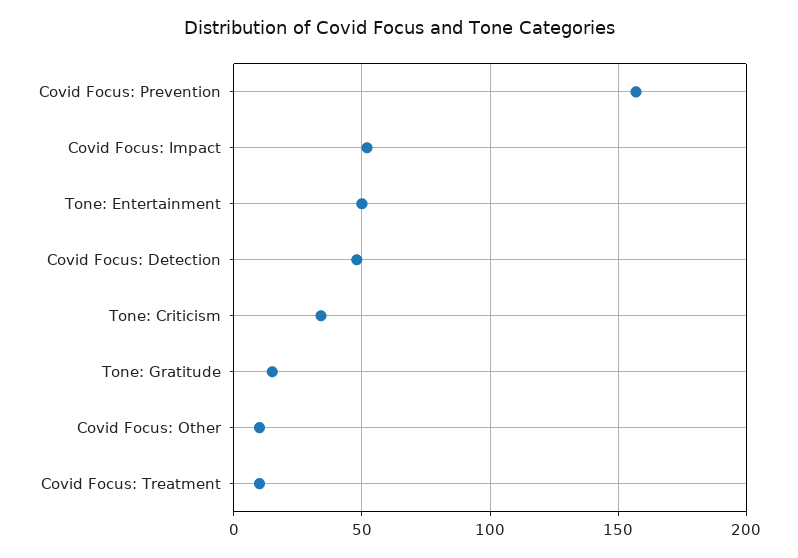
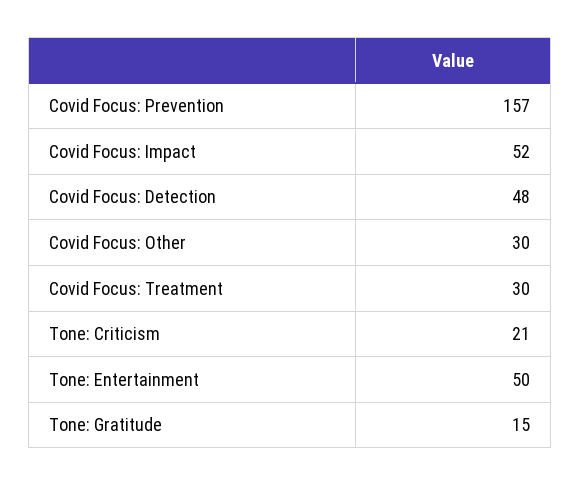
  {
    "Covid Focus: Prevention": 157,
    "Covid Focus: Impact": 52,
    "Tone: Entertainment": 50,
    "Covid Focus: Detection": 48,
-   "Tone: Criticism": 35,
+   "Tone: Criticism": 21,
    "Tone: Gratitude": 15,
-   "Covid Focus: Other": 10,
+   "Covid Focus: Other": 30,
-   "Covid Focus: Treatment": 10
+   "Covid Focus: Treatment": 30
  }

